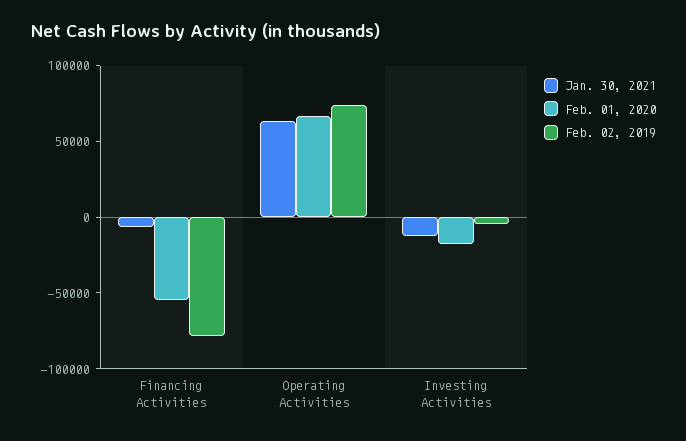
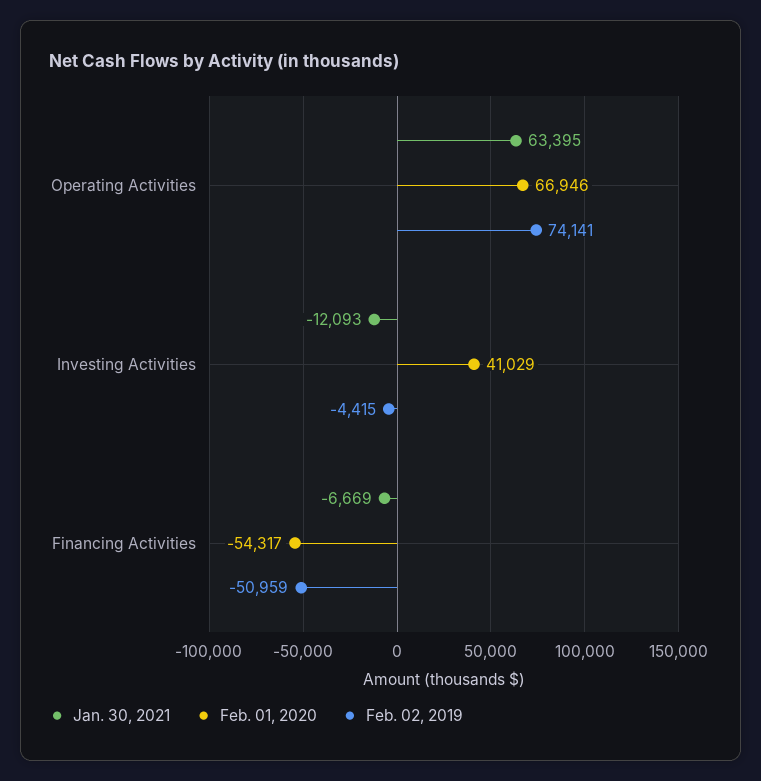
  {
    "Jan. 30, 2021": {
      "Financing Activities": -6669,
      "Operating Activities": 63395,
      "Investing Activities": -12093
    },
    "Feb. 01, 2020": {
      "Financing Activities": -54317,
      "Operating Activities": 66946,
-     "Investing Activities": -20000
+     "Investing Activities": 41029
    },
    "Feb. 02, 2019": {
-     "Financing Activities": -80000,
+     "Financing Activities": -50959,
      "Operating Activities": 74141,
      "Investing Activities": -4415
    }
  }

